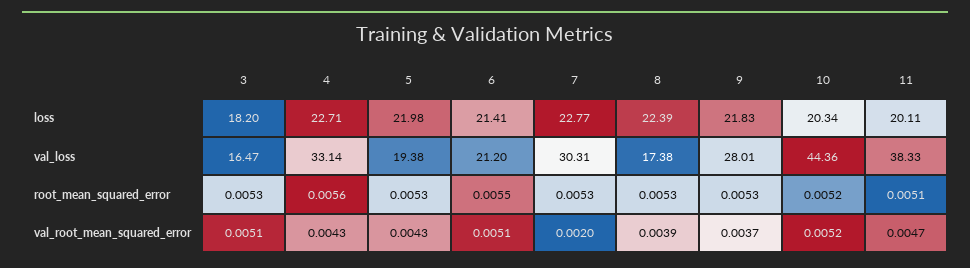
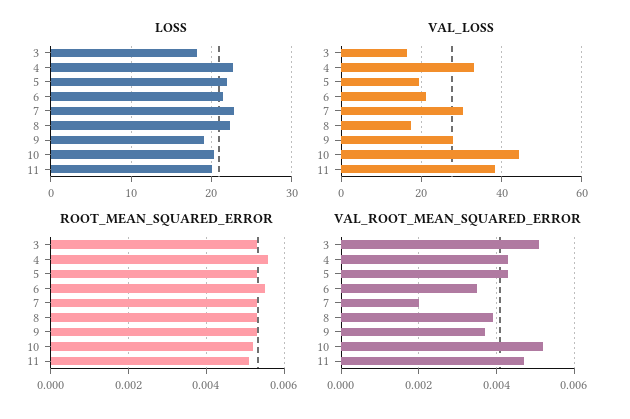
  {
    "loss": {
      "3": 18.2,
      "4": 22.71,
      "5": 21.98,
      "6": 21.41,
      "7": 22.77,
      "8": 22.39,
-     "9": 21.83,
+     "9": 19,
      "10": 20.34,
      "11": 20.11
    },
    "val_loss": {
      "3": 16.47,
      "4": 33.14,
      "5": 19.38,
      "6": 21.2,
      "7": 30.31,
      "8": 17.38,
      "9": 28.01,
      "10": 44.36,
      "11": 38.33
    },
    "root_mean_squared_error": {
      "3": 0.0053,
      "4": 0.0056,
      "5": 0.0053,
      "6": 0.0055,
      "7": 0.0053,
      "8": 0.0053,
      "9": 0.0053,
      "10": 0.0052,
      "11": 0.0051
    },
    "val_root_mean_squared_error": {
      "3": 0.0051,
      "4": 0.0043,
      "5": 0.0043,
-     "6": 0.0051,
+     "6": 0.0035,
      "7": 0.002,
      "8": 0.0039,
      "9": 0.0037,
      "10": 0.0052,
      "11": 0.0047
    }
  }

